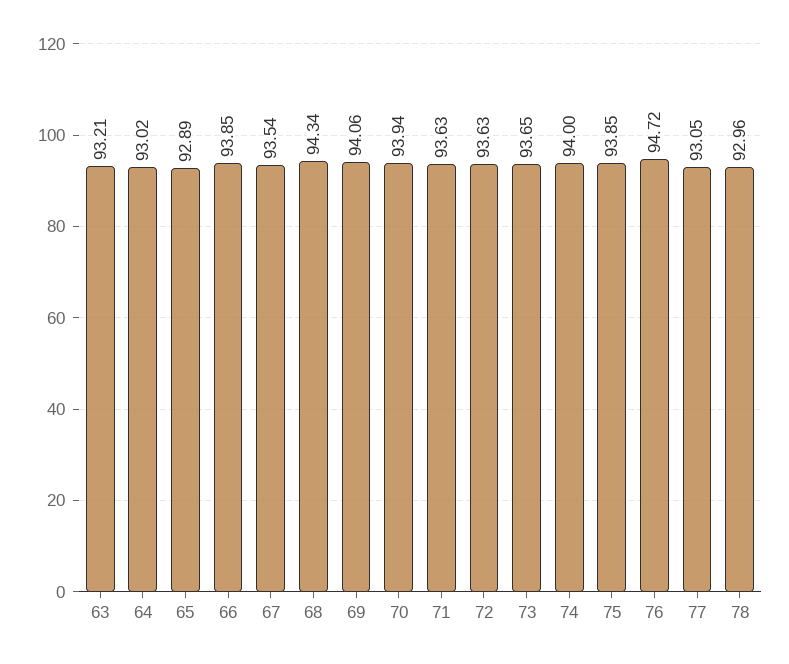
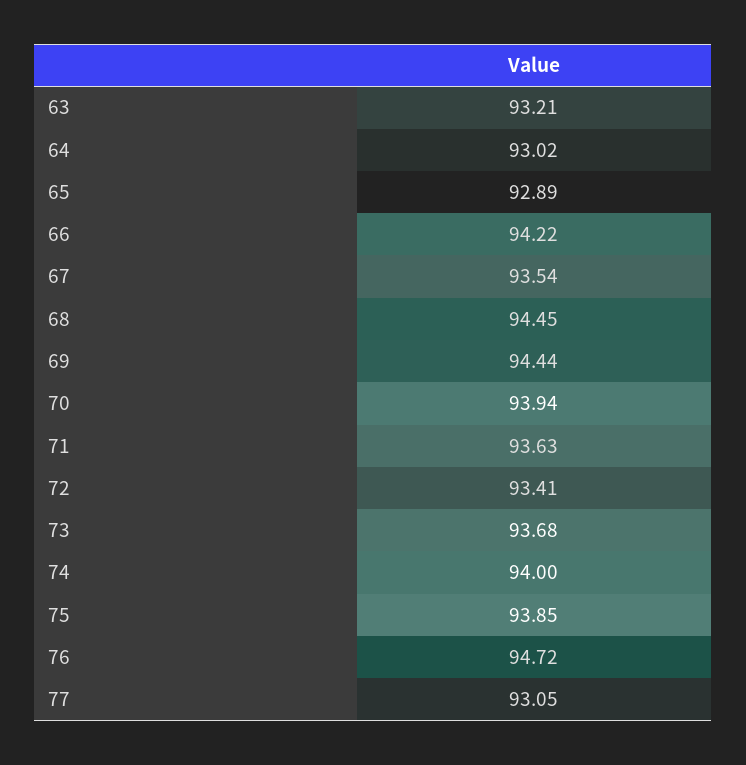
  {
    "63": 93.21,
    "64": 93.02,
    "65": 92.89,
-   "66": 93.85,
+   "66": 94.22,
    "67": 93.54,
-   "68": 94.34,
+   "68": 94.45,
-   "69": 94.06,
+   "69": 94.44,
    "70": 93.94,
    "71": 93.63,
-   "72": 93.63,
+   "72": 93.41,
-   "73": 93.65,
+   "73": 93.68,
    "74": 94,
    "75": 93.85,
    "76": 94.72,
-   "77": 93.05,
+   "77": 93.05
-   "78": 92.96
  }

